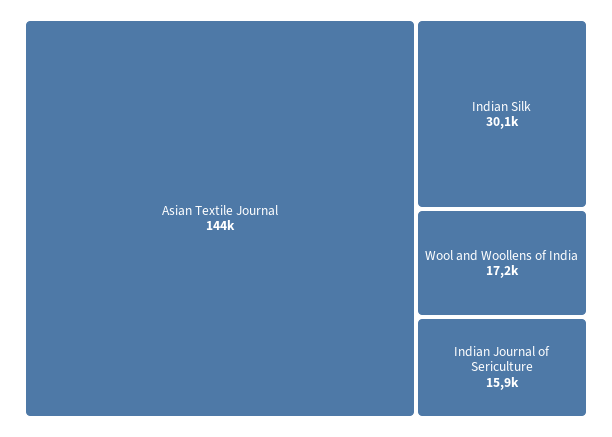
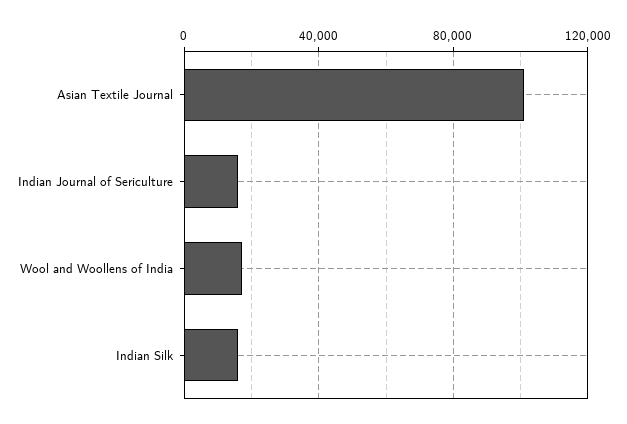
  {
-   "Asian Textile Journal": 144000,
+   "Asian Textile Journal": 100000,
-   "Indian Silk": 30100,
+   "Indian Silk": 15000,
    "Wool and Woollens of India": 17200,
    "Indian Journal of Sericulture": 15900
  }

